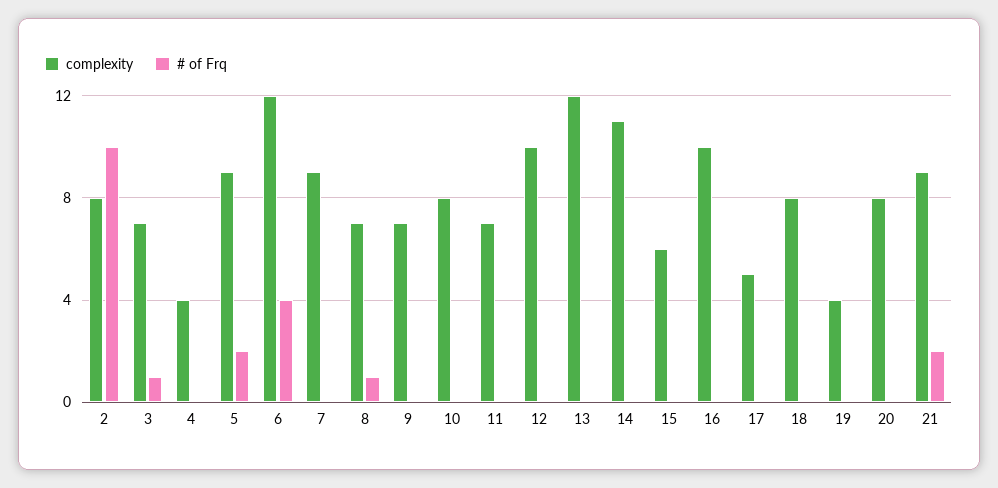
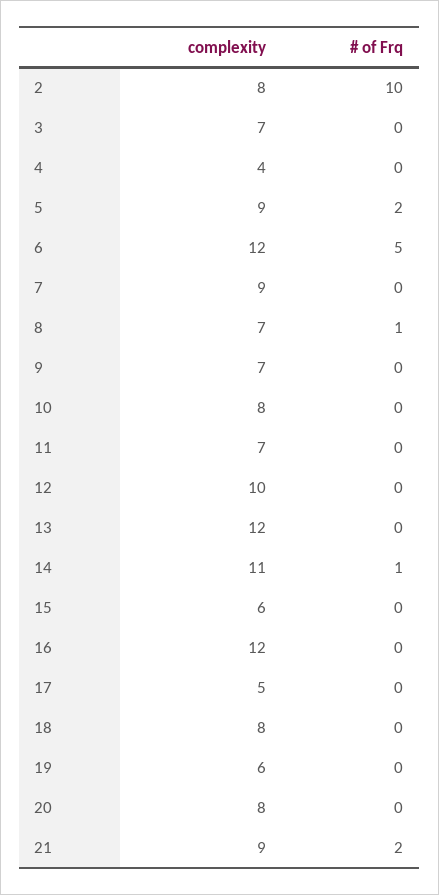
  {
    "complexity": {
      "2": 8,
      "3": 7,
      "4": 4,
      "5": 9,
      "6": 12,
      "7": 9,
      "8": 7,
      "9": 7,
      "10": 8,
      "11": 7,
      "12": 10,
      "13": 12,
      "14": 11,
      "15": 6,
-     "16": 10,
+     "16": 12,
      "17": 5,
      "18": 8,
-     "19": 4,
+     "19": 6,
      "20": 8,
      "21": 9
    },
    "# of Frq": {
      "2": 10,
-     "3": 1,
+     "3": 0,
      "4": 0,
      "5": 2,
-     "6": 4,
+     "6": 5,
      "7": 0,
      "8": 1,
      "9": 0,
      "10": 0,
      "11": 0,
      "12": 0,
      "13": 0,
-     "14": 0,
+     "14": 1,
      "15": 0,
      "16": 0,
      "17": 0,
      "18": 0,
      "19": 0,
      "20": 0,
      "21": 2
    }
  }

